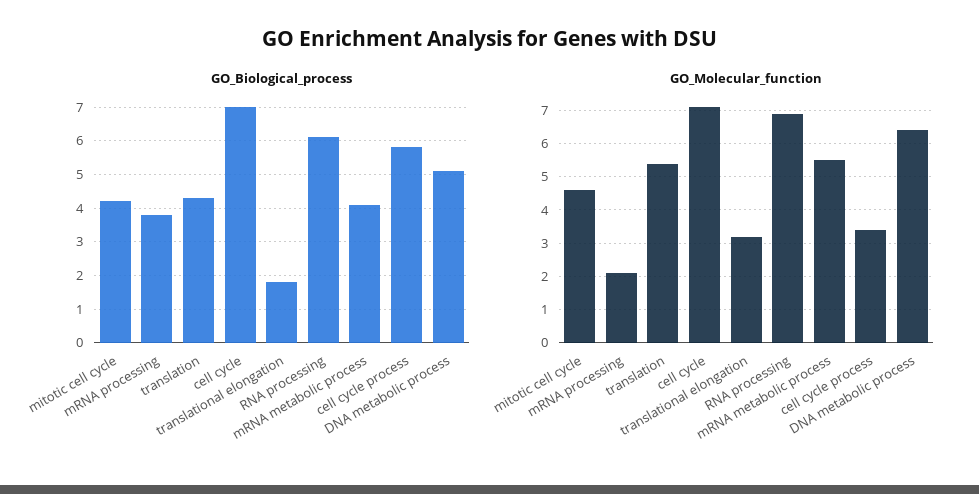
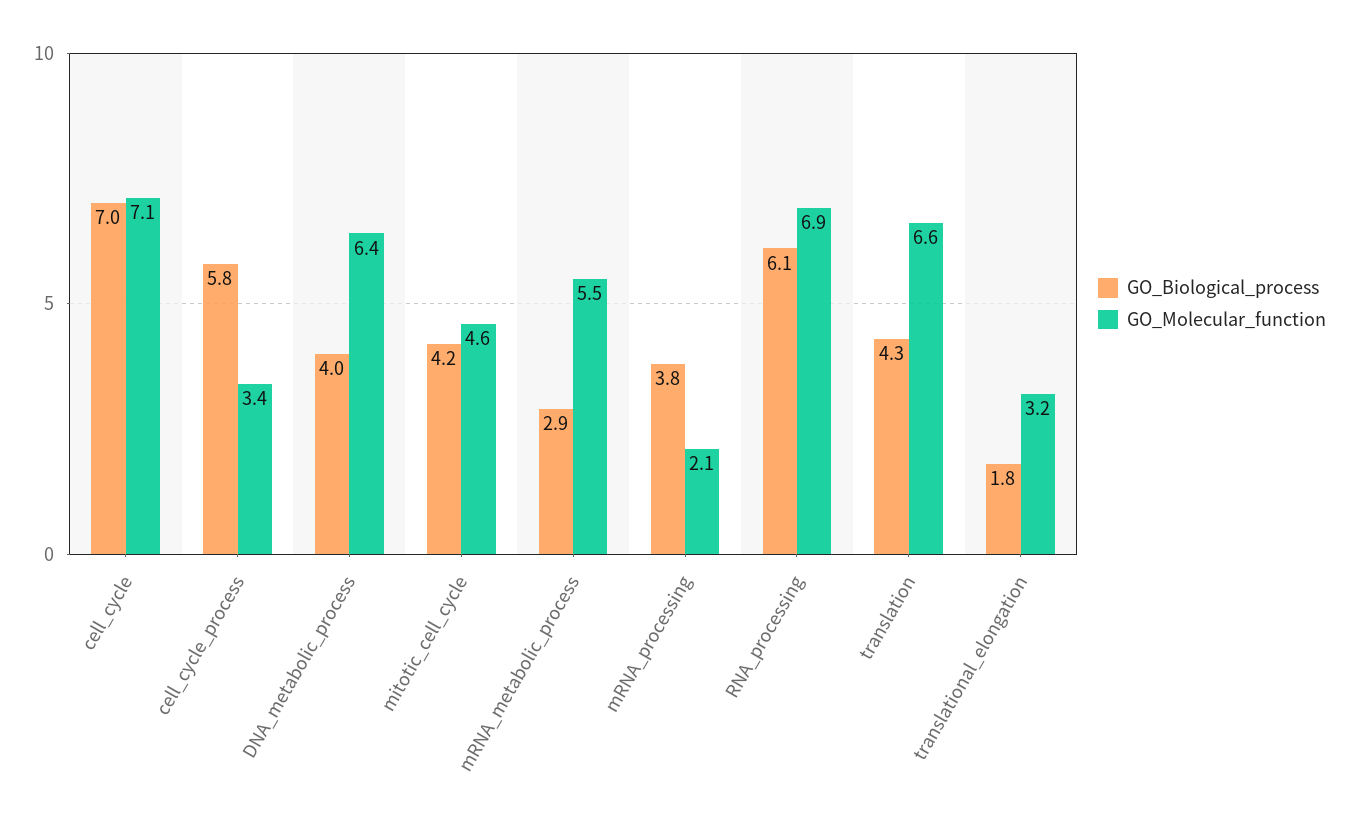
  {
    "GO_Biological_process": {
      "mitotic cell cycle": 4.2,
      "mRNA processing": 3.8,
      "translation": 4.3,
      "cell cycle": 7,
      "translational elongation": 1.8,
      "RNA processing": 6.1,
-     "mRNA metabolic process": 4,
+     "mRNA metabolic process": 2.9,
      "cell cycle process": 5.8,
-     "DNA metabolic process": 5
+     "DNA metabolic process": 4
    },
    "GO_Molecular_function": {
      "mitotic cell cycle": 4.6,
      "mRNA processing": 2.1,
-     "translation": 5.5,
+     "translation": 6.6,
      "cell cycle": 7.1,
      "translational elongation": 3.2,
      "RNA processing": 6.9,
      "mRNA metabolic process": 5.5,
      "cell cycle process": 3.4,
      "DNA metabolic process": 6.4
    }
  }

